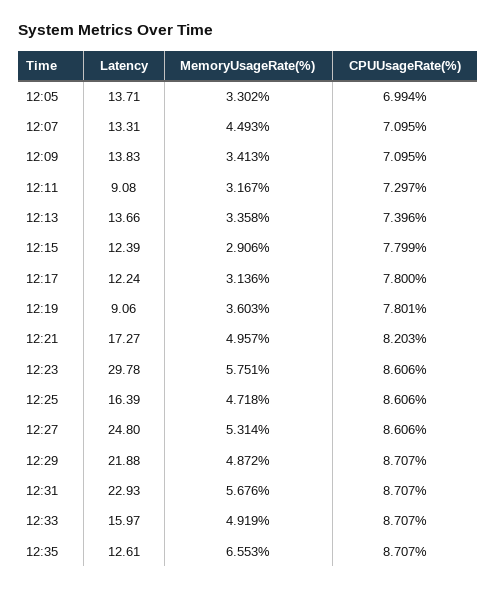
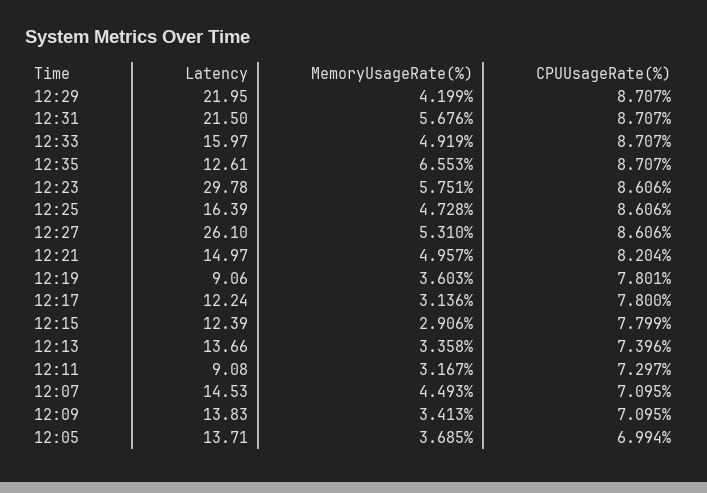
  {
    "Latency": {
      "12:05": 13.71,
-     "12:07": 13.31,
+     "12:07": 14.53,
      "12:09": 13.83,
      "12:11": 9.08,
      "12:13": 13.66,
      "12:15": 12.39,
      "12:17": 12.24,
      "12:19": 9.06,
-     "12:21": 17.27,
+     "12:21": 14.97,
      "12:23": 29.78,
      "12:25": 16.39,
-     "12:27": 24.8,
+     "12:27": 26.1,
-     "12:29": 21.88,
+     "12:29": 21.95,
-     "12:31": 22.93,
+     "12:31": 21.5,
      "12:33": 15.97,
      "12:35": 12.61
    },
    "MemoryUsageRate(%)": {
-     "12:05": 3.302,
+     "12:05": 3.685,
      "12:07": 4.493,
      "12:09": 3.413,
      "12:11": 3.167,
      "12:13": 3.358,
      "12:15": 2.906,
      "12:17": 3.136,
      "12:19": 3.603,
      "12:21": 4.957,
      "12:23": 5.751,
-     "12:25": 4.718,
+     "12:25": 4.728,
-     "12:27": 5.314,
+     "12:27": 5.31,
-     "12:29": 4.872,
+     "12:29": 4.199,
      "12:31": 5.676,
      "12:33": 4.919,
      "12:35": 6.553
    },
    "CPUUsageRate(%)": {
      "12:05": 6.994,
      "12:07": 7.095,
      "12:09": 7.095,
      "12:11": 7.297,
      "12:13": 7.396,
      "12:15": 7.799,
      "12:17": 7.8,
      "12:19": 7.801,
-     "12:21": 8.203,
+     "12:21": 8.204,
      "12:23": 8.606,
      "12:25": 8.606,
      "12:27": 8.606,
      "12:29": 8.707,
      "12:31": 8.707,
      "12:33": 8.707,
      "12:35": 8.707
    }
  }

